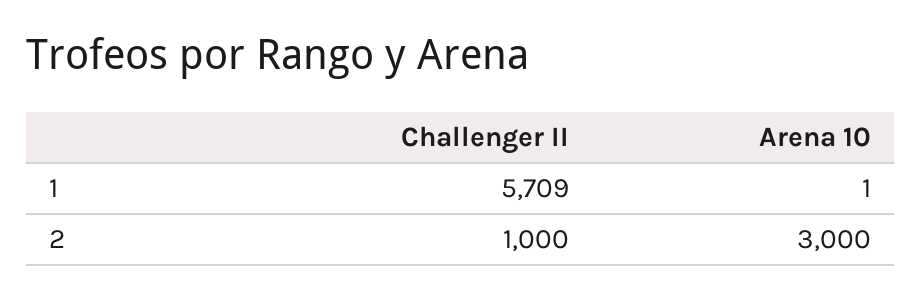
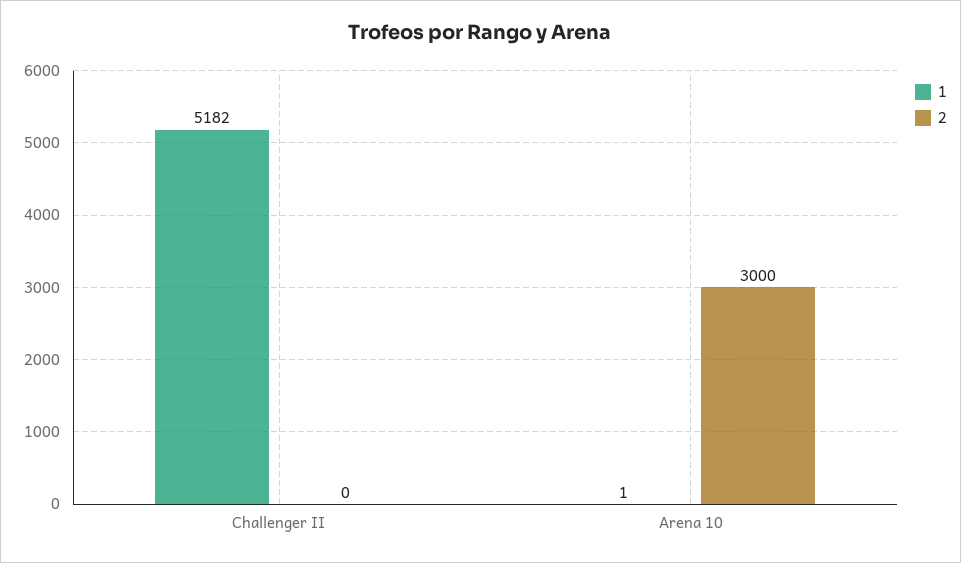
  {
    "1": {
-     "Challenger II": 5709,
+     "Challenger II": 5182,
      "Arena 10": 1
    },
    "2": {
-     "Challenger II": 1000,
+     "Challenger II": 0,
      "Arena 10": 3000
    }
  }

